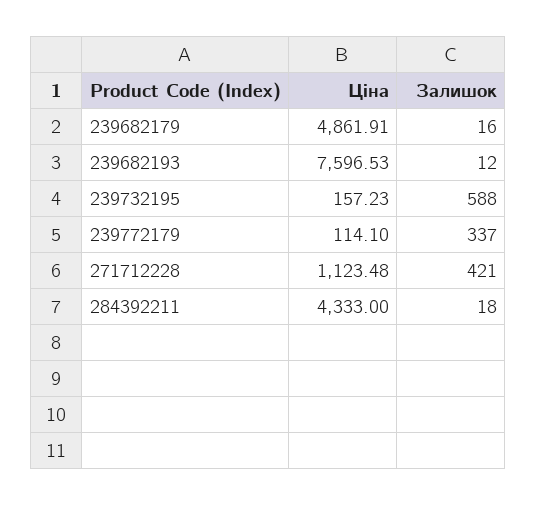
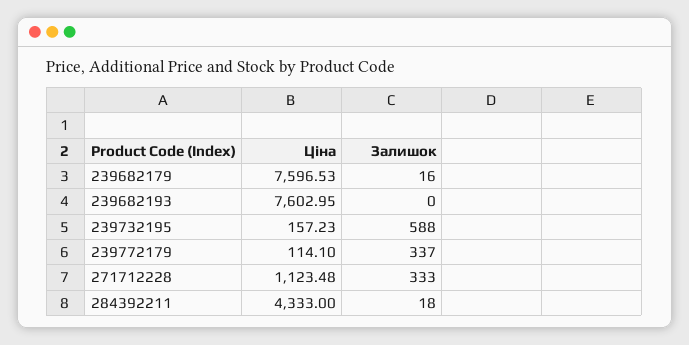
  {
    "Ціна": {
-     "239682179": 4861.91,
+     "239682179": 7596.53,
-     "239682193": 7596.53,
+     "239682193": 7602.95,
      "239732195": 157.23,
      "239772179": 114.1,
      "271712228": 1123.48,
      "284392211": 4333
    },
    "Залишок": {
      "239682179": 16,
-     "239682193": 12,
+     "239682193": 0,
      "239732195": 588,
      "239772179": 337,
-     "271712228": 421,
+     "271712228": 333,
      "284392211": 18
    }
  }

